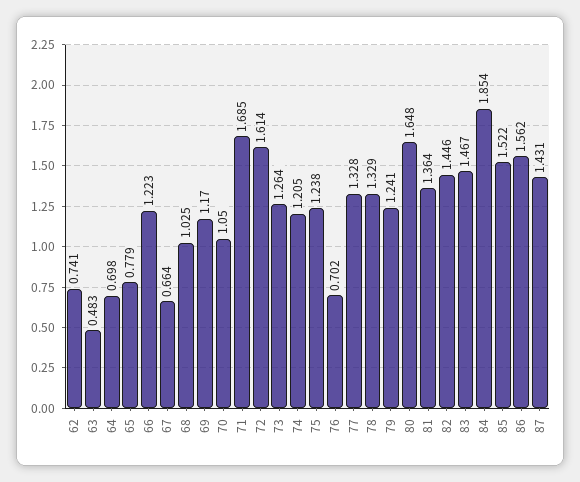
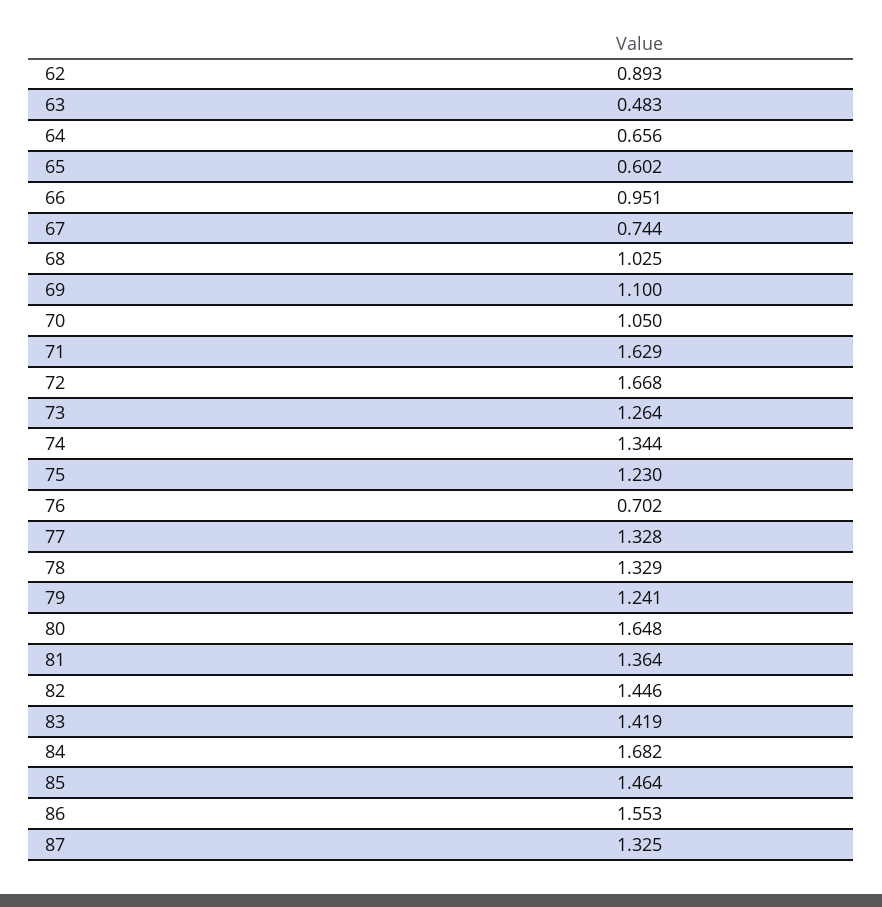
  {
-   "62": 0.741,
+   "62": 0.893,
    "63": 0.483,
-   "64": 0.698,
+   "64": 0.656,
-   "65": 0.779,
+   "65": 0.602,
-   "66": 1.223,
+   "66": 0.951,
-   "67": 0.664,
+   "67": 0.744,
    "68": 1.025,
-   "69": 1.17,
+   "69": 1.1,
    "70": 1.05,
-   "71": 1.685,
+   "71": 1.629,
-   "72": 1.614,
+   "72": 1.668,
    "73": 1.264,
-   "74": 1.205,
+   "74": 1.344,
-   "75": 1.238,
+   "75": 1.23,
    "76": 0.702,
    "77": 1.328,
    "78": 1.329,
    "79": 1.241,
    "80": 1.648,
    "81": 1.364,
    "82": 1.446,
-   "83": 1.467,
+   "83": 1.419,
-   "84": 1.854,
+   "84": 1.682,
-   "85": 1.522,
+   "85": 1.464,
-   "86": 1.562,
+   "86": 1.553,
-   "87": 1.431
+   "87": 1.325
  }

